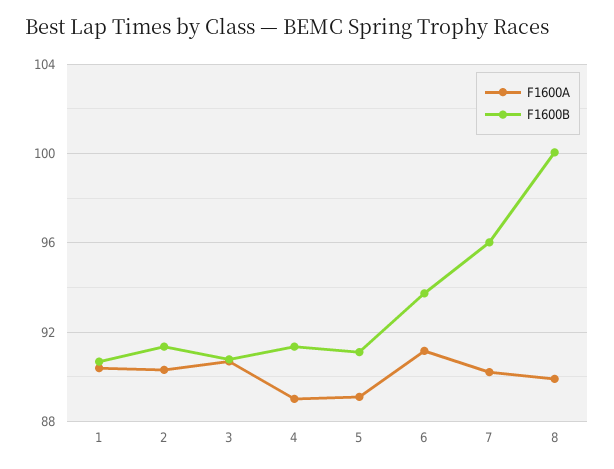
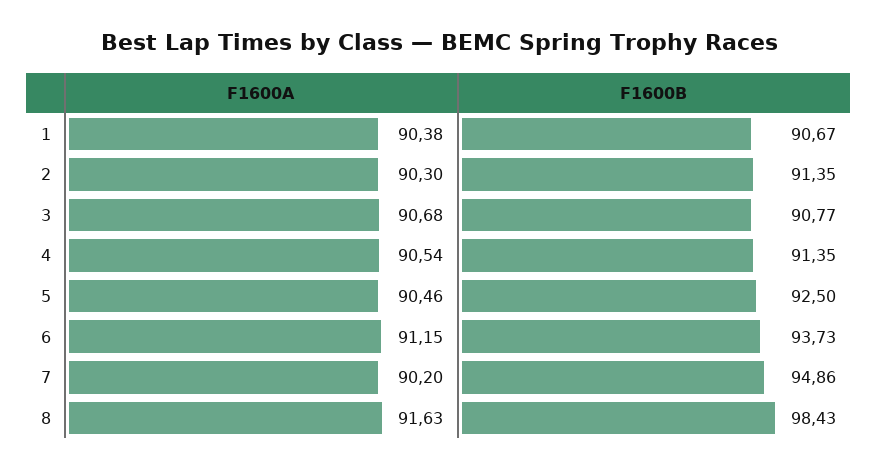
  {
    "F1600A": {
      "1": 90.38,
      "2": 90.3,
      "3": 90.68,
-     "4": 89,
+     "4": 90.54,
-     "5": 89,
+     "5": 90.46,
      "6": 91.15,
      "7": 90.2,
-     "8": 90
+     "8": 91.63
    },
    "F1600B": {
      "1": 90.67,
      "2": 91.35,
      "3": 90.77,
      "4": 91.35,
-     "5": 91,
+     "5": 92.5,
      "6": 93.73,
-     "7": 96,
+     "7": 94.86,
-     "8": 100
+     "8": 98.43
    }
  }

